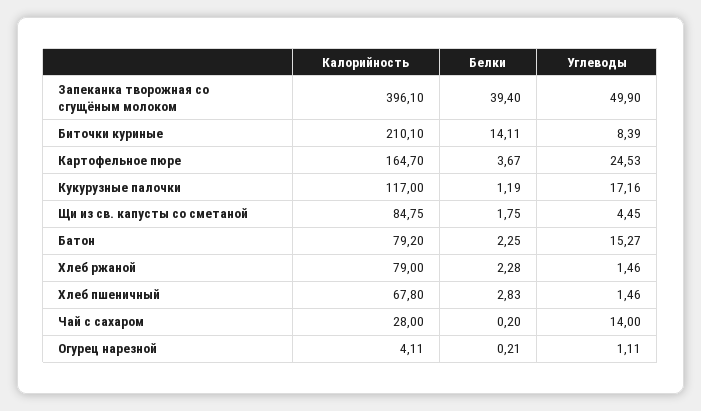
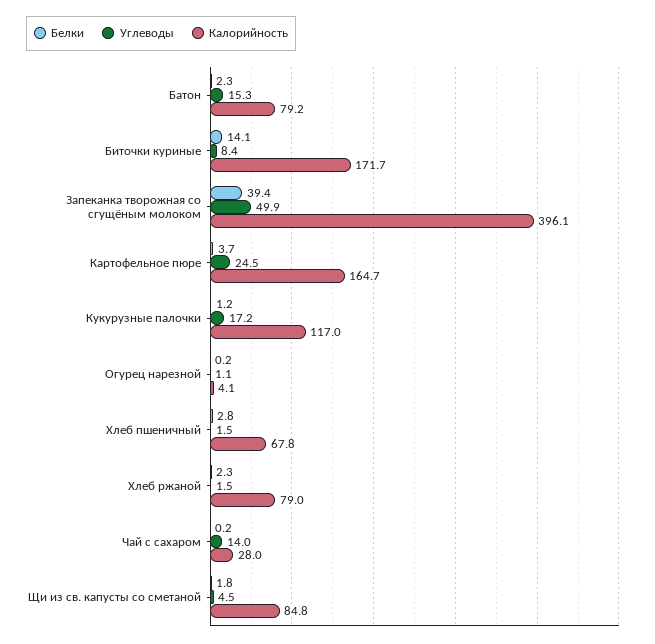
  {
    "Калорийность": {
      "Запеканка творожная со сгущёным молоком": 396.1,
-     "Биточки куриные": 210.1,
+     "Биточки куриные": 171.7,
      "Картофельное пюре": 164.7,
      "Кукурузные палочки": 117,
      "Щи из св. капусты со сметаной": 84.75,
      "Батон": 79.2,
      "Хлеб ржаной": 79,
      "Хлеб пшеничный": 67.8,
      "Чай с сахаром": 28,
      "Огурец нарезной": 4.11
    },
    "Белки": {
      "Запеканка творожная со сгущёным молоком": 39.4,
      "Биточки куриные": 14.11,
      "Картофельное пюре": 3.67,
      "Кукурузные палочки": 1.19,
      "Щи из св. капусты со сметаной": 1.75,
      "Батон": 2.25,
      "Хлеб ржаной": 2.28,
      "Хлеб пшеничный": 2.83,
      "Чай с сахаром": 0.2,
      "Огурец нарезной": 0.21
    },
    "Углеводы": {
      "Запеканка творожная со сгущёным молоком": 49.9,
      "Биточки куриные": 8.39,
      "Картофельное пюре": 24.53,
      "Кукурузные палочки": 17.16,
      "Щи из св. капусты со сметаной": 4.45,
      "Батон": 15.27,
      "Хлеб ржаной": 1.46,
      "Хлеб пшеничный": 1.46,
      "Чай с сахаром": 14,
      "Огурец нарезной": 1.11
    }
  }

